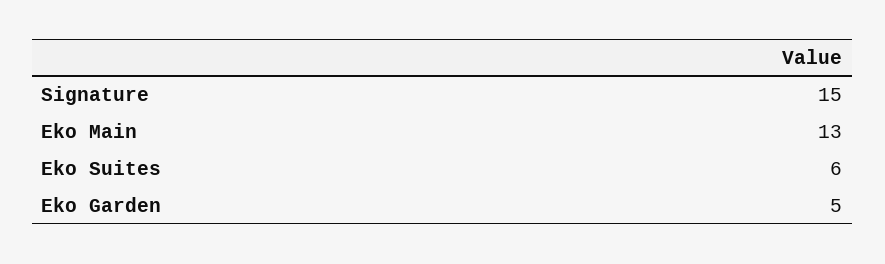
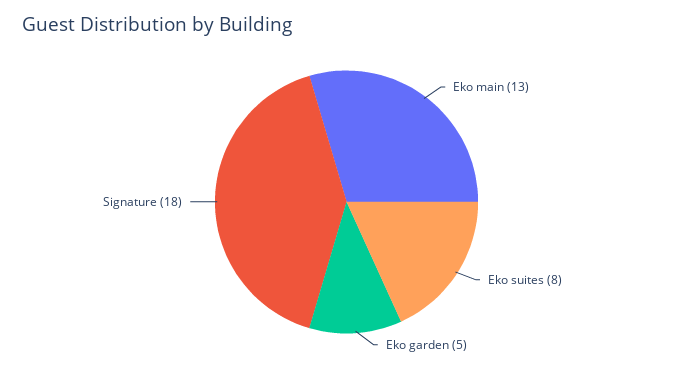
  {
-   "Signature": 15,
+   "Signature": 18,
    "Eko Main": 13,
-   "Eko Suites": 6,
+   "Eko Suites": 8,
    "Eko Garden": 5
  }

